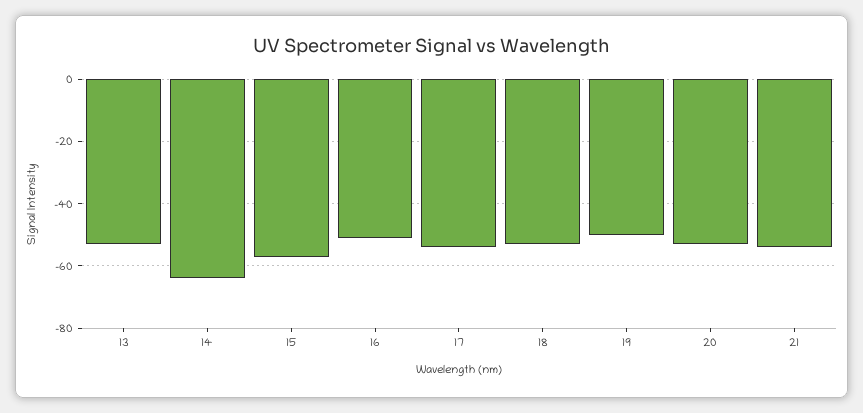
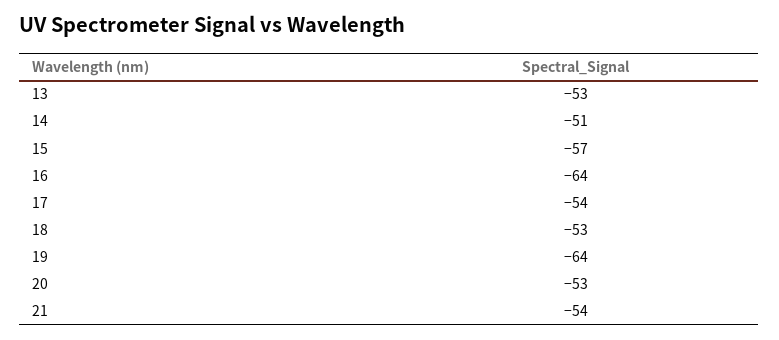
  {
    "13": -53,
-   "14": -65,
+   "14": -51,
    "15": -57,
-   "16": -50,
+   "16": -64,
    "17": -54,
    "18": -53,
-   "19": -50,
+   "19": -64,
    "20": -53,
    "21": -54
  }

